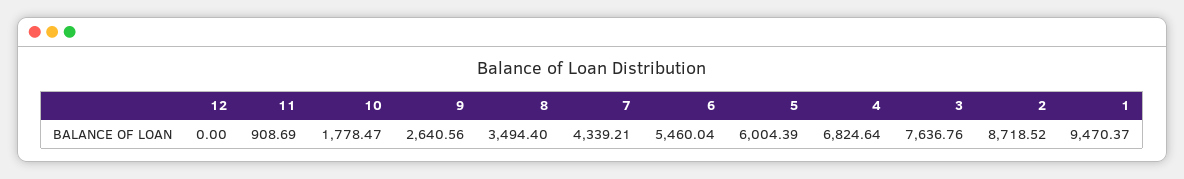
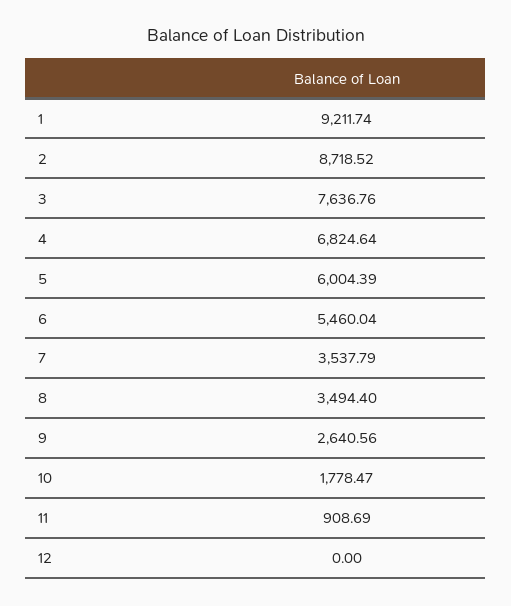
  {
    "12": 0,
    "11": 908.69,
    "10": 1778.47,
    "9": 2640.56,
    "8": 3494.4,
-   "7": 4339.21,
+   "7": 3537.79,
    "6": 5460.04,
    "5": 6004.39,
    "4": 6824.64,
    "3": 7636.76,
    "2": 8718.52,
-   "1": 9470.37
+   "1": 9211.74
  }

